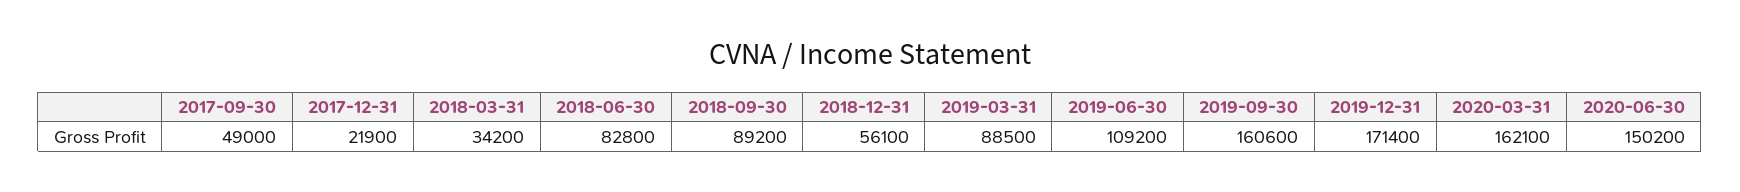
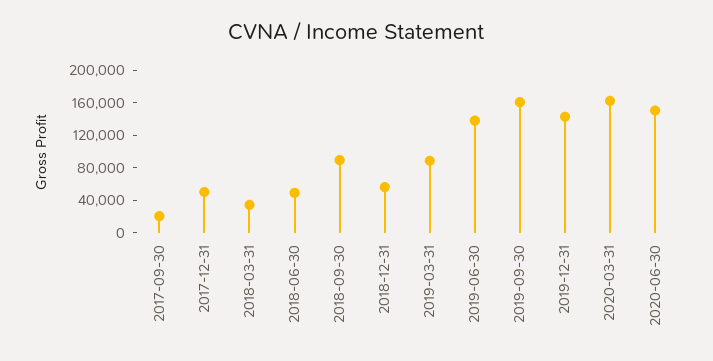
  {
-   "2017-09-30": 49000,
+   "2017-09-30": 20000,
-   "2017-12-31": 21900,
+   "2017-12-31": 50000,
    "2018-03-31": 34200,
-   "2018-06-30": 82800,
+   "2018-06-30": 50000,
    "2018-09-30": 89200,
    "2018-12-31": 56100,
    "2019-03-31": 88500,
-   "2019-06-30": 109200,
+   "2019-06-30": 140000,
    "2019-09-30": 160600,
-   "2019-12-31": 171400,
+   "2019-12-31": 140000,
    "2020-03-31": 162100,
    "2020-06-30": 150200
  }

